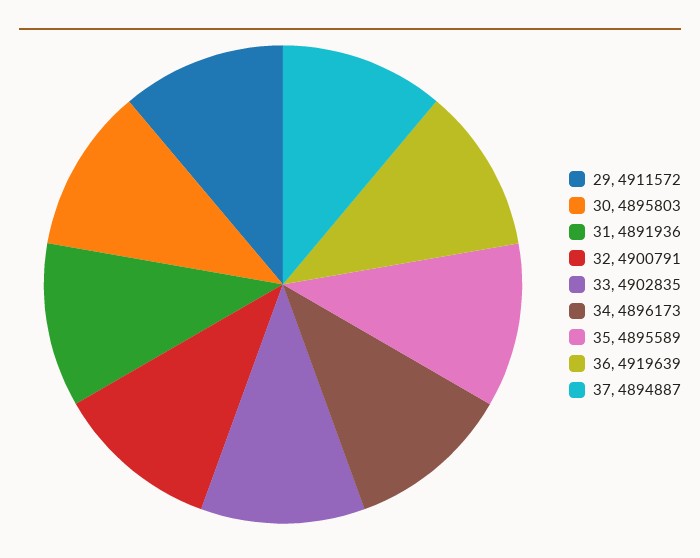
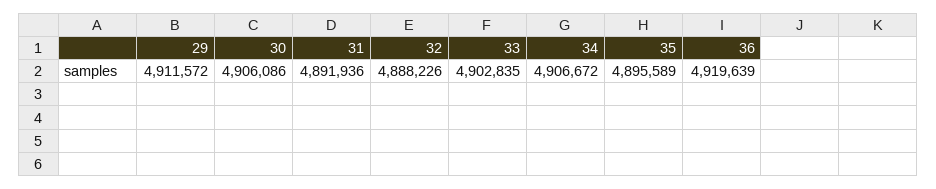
  {
    "29": 4911572,
-   "30": 4895803,
+   "30": 4906086,
    "31": 4891936,
-   "32": 4900791,
+   "32": 4888226,
    "33": 4902835,
-   "34": 4896173,
+   "34": 4906672,
    "35": 4895589,
-   "36": 4919639,
+   "36": 4919639
-   "37": 4894887
  }

